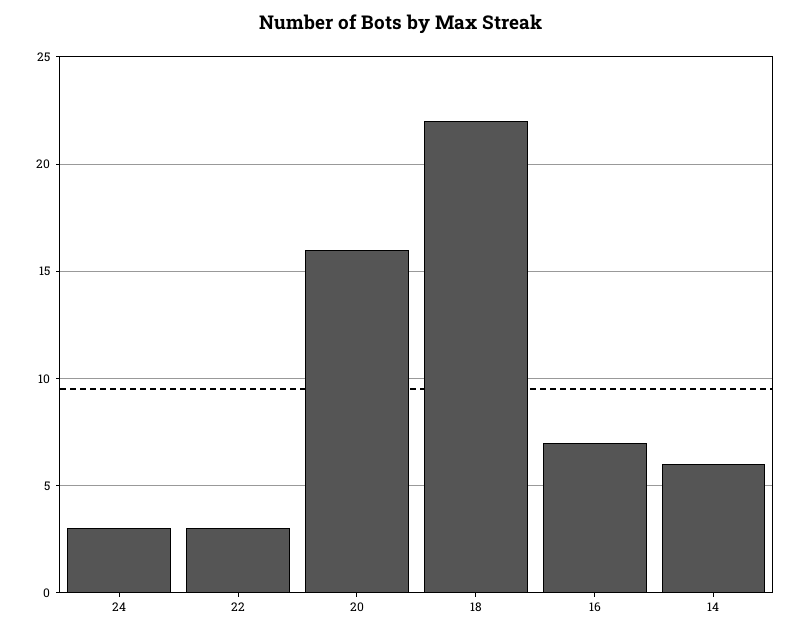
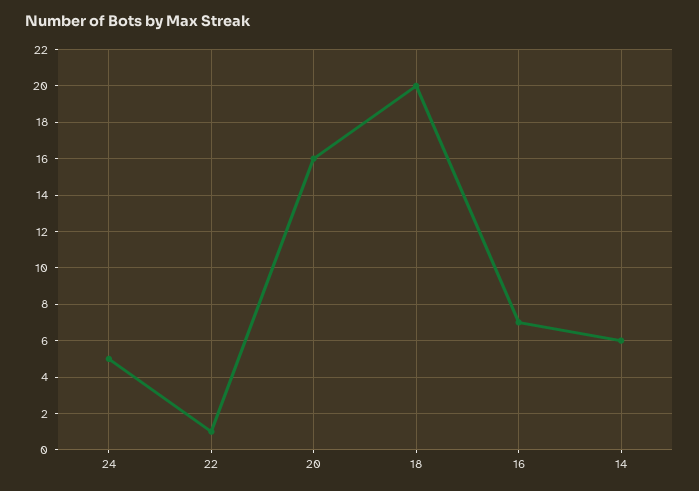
  {
-   "24": 3,
+   "24": 5,
-   "22": 3,
+   "22": 1,
    "20": 16,
-   "18": 22,
+   "18": 20,
    "16": 7,
    "14": 6
  }

